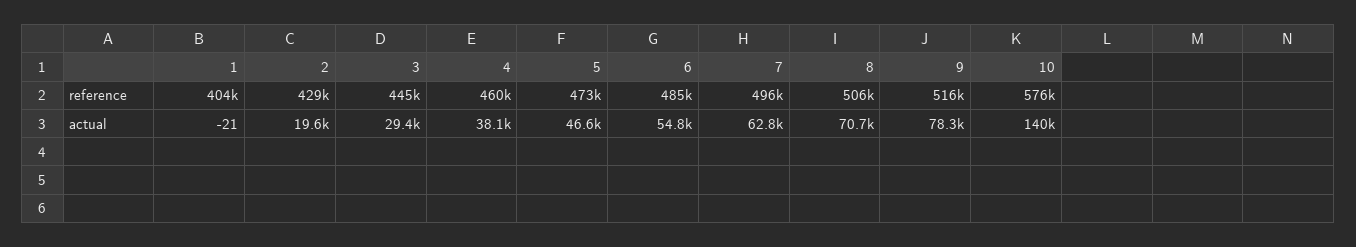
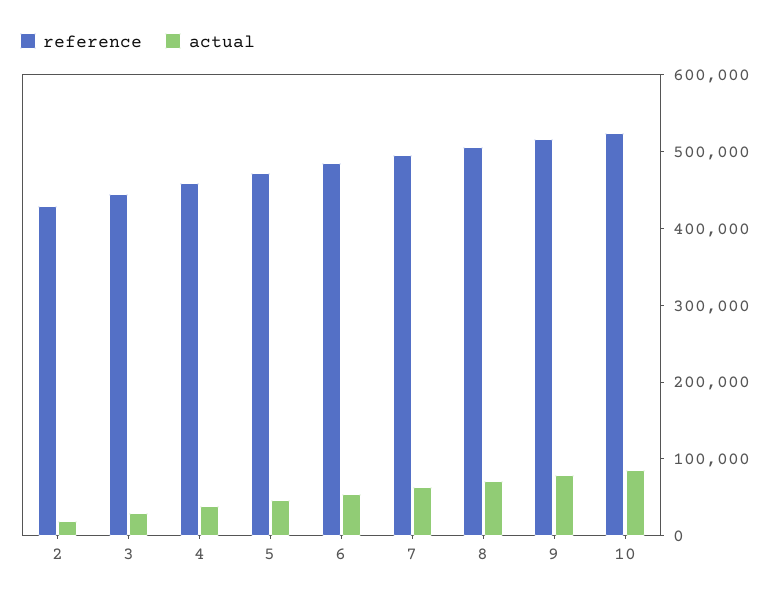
  {
    "reference": {
-     "1": 404000,
      "2": 429000,
      "3": 445000,
      "4": 460000,
      "5": 473000,
      "6": 485000,
      "7": 496000,
      "8": 506000,
      "9": 516000,
-     "10": 576000
+     "10": 520000
    },
    "actual": {
-     "1": -21,
      "2": 19600,
      "3": 29400,
      "4": 38100,
      "5": 46600,
      "6": 54800,
      "7": 62800,
      "8": 70700,
      "9": 78300,
-     "10": 140000
+     "10": 80000
    }
  }

